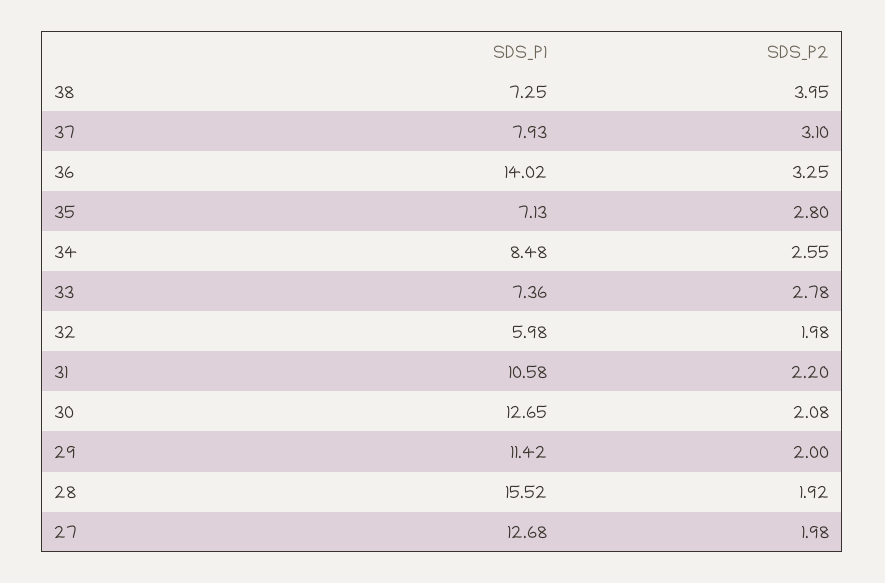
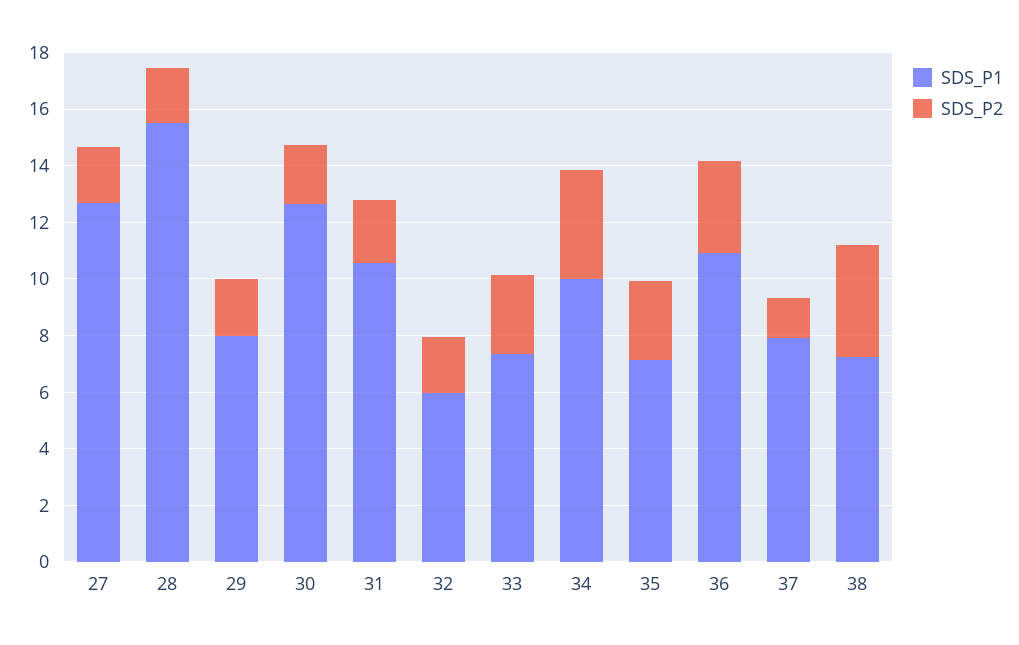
  {
    "SDS_P1": {
      "38": 7.25,
      "37": 7.93,
-     "36": 14.02,
+     "36": 11,
      "35": 7.13,
-     "34": 8.48,
+     "34": 10,
      "33": 7.36,
      "32": 5.98,
      "31": 10.58,
      "30": 12.65,
-     "29": 11.42,
+     "29": 8,
      "28": 15.52,
      "27": 12.68
    },
    "SDS_P2": {
      "38": 3.95,
-     "37": 3.1,
+     "37": 1.5,
      "36": 3.25,
      "35": 2.8,
-     "34": 2.55,
+     "34": 4,
      "33": 2.78,
      "32": 1.98,
      "31": 2.2,
      "30": 2.08,
      "29": 2,
      "28": 1.92,
      "27": 1.98
    }
  }

